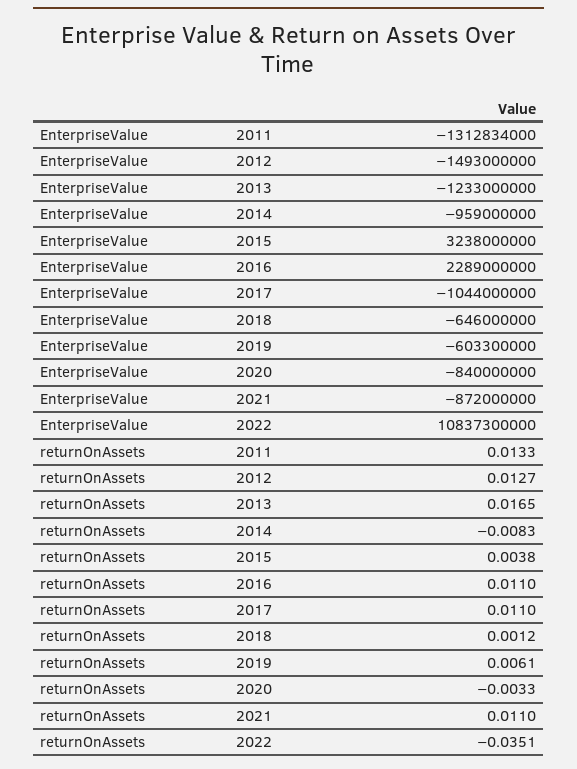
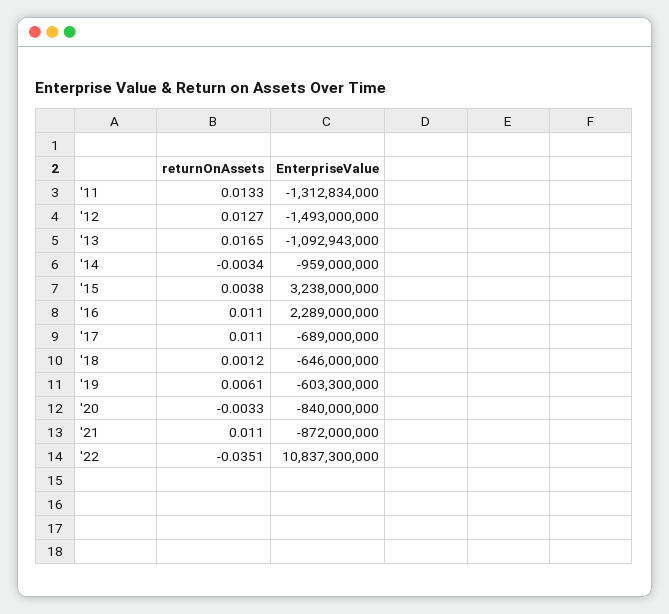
  {
    "EnterpriseValue": {
      "2011": -1312834000,
      "2012": -1493000000,
-     "2013": -1233000000,
+     "2013": -1092943000,
      "2014": -959000000,
      "2015": 3238000000,
      "2016": 2289000000,
-     "2017": -1044000000,
+     "2017": -689000000,
      "2018": -646000000,
      "2019": -603300000,
      "2020": -840000000,
      "2021": -872000000,
      "2022": 10837300000
    },
    "returnOnAssets": {
      "2011": 0.0133,
      "2012": 0.0127,
      "2013": 0.0165,
-     "2014": -0.0083,
+     "2014": -0.0034,
      "2015": 0.0038,
      "2016": 0.011,
      "2017": 0.011,
      "2018": 0.0012,
      "2019": 0.0061,
      "2020": -0.0033,
      "2021": 0.011,
      "2022": -0.0351
    }
  }

